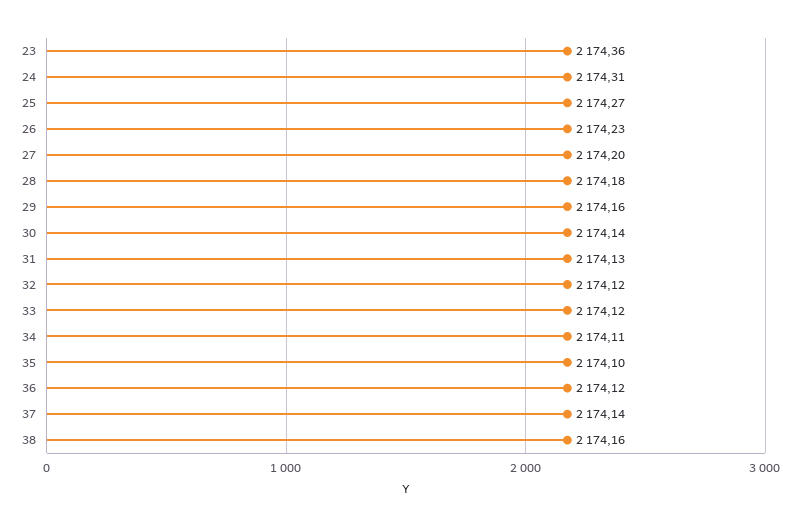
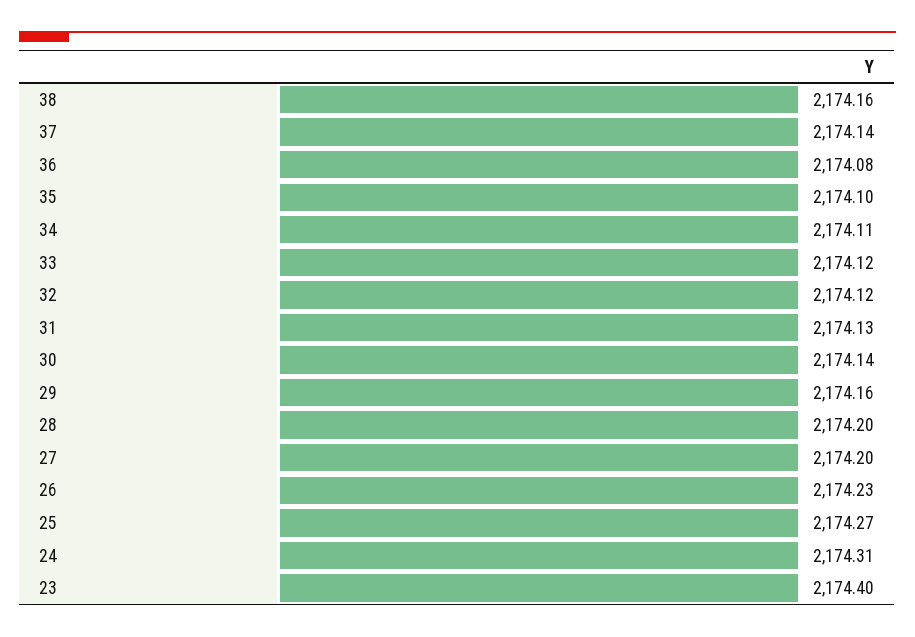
  {
-   "23": 2174.36,
+   "23": 2174.4,
    "24": 2174.31,
    "25": 2174.27,
    "26": 2174.23,
    "27": 2174.2,
-   "28": 2174.18,
+   "28": 2174.2,
    "29": 2174.16,
    "30": 2174.14,
    "31": 2174.13,
    "32": 2174.12,
    "33": 2174.12,
    "34": 2174.11,
    "35": 2174.1,
-   "36": 2174.12,
+   "36": 2174.08,
    "37": 2174.14,
    "38": 2174.16
  }

